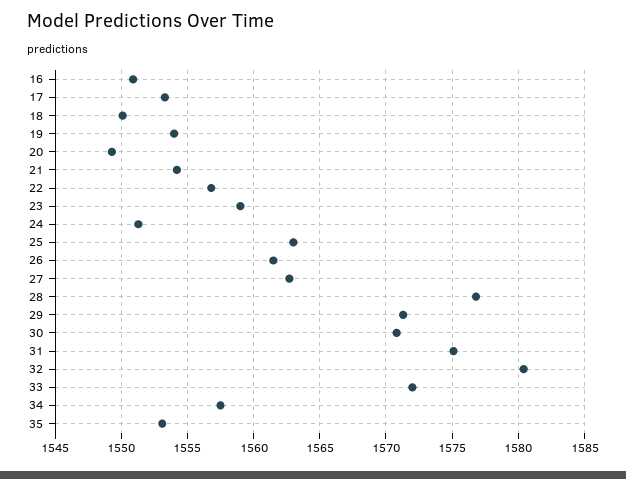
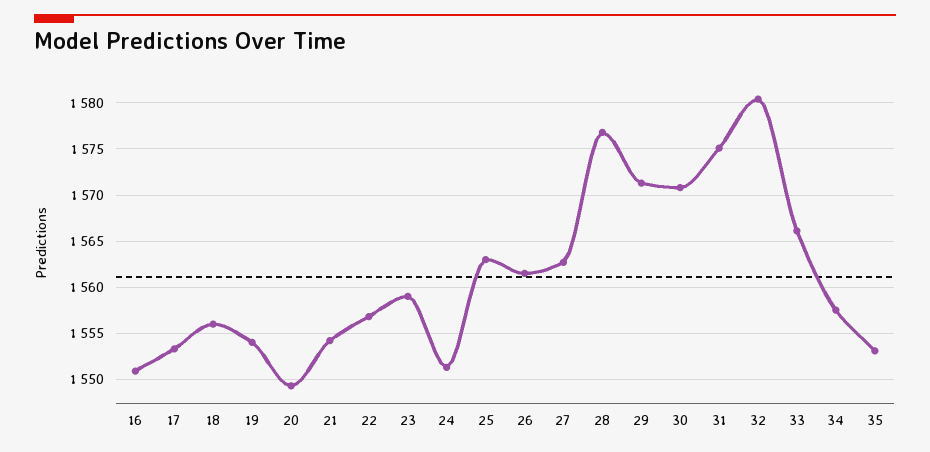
  {
    "16": 1551,
    "17": 1553.5,
-   "18": 1550,
+   "18": 1556,
    "19": 1554,
    "20": 1549.5,
    "21": 1554,
    "22": 1557,
    "23": 1559,
    "24": 1551.5,
    "25": 1563,
    "26": 1561.5,
    "27": 1562.5,
    "28": 1577,
    "29": 1571.5,
    "30": 1571,
    "31": 1575,
    "32": 1580.5,
-   "33": 1572,
+   "33": 1566,
    "34": 1557.5,
    "35": 1553
  }

